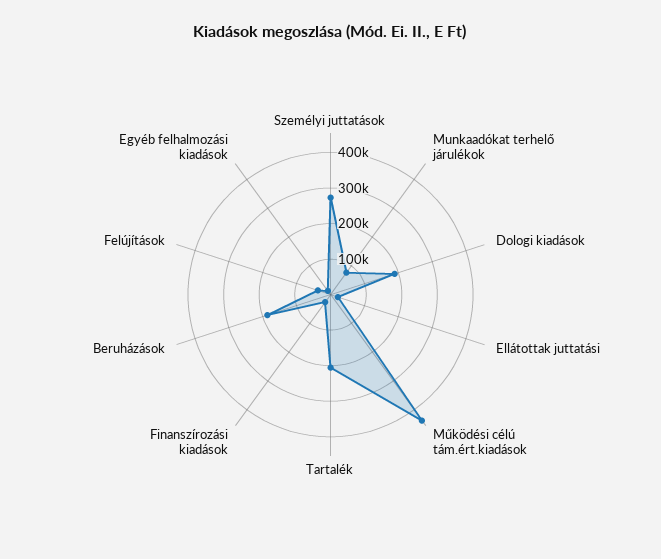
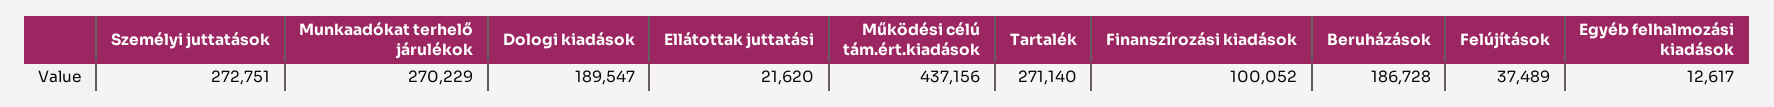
  {
    "Személyi juttatások": 272751,
-   "Munkaadókat terhelő járulékok": 75000,
+   "Munkaadókat terhelő járulékok": 270229,
    "Dologi kiadások": 189547,
    "Ellátottak juttatási": 21620,
    "Működési célú tám.ért.kiadások": 437156,
-   "Tartalék": 200000,
+   "Tartalék": 271140,
-   "Finanszírozási kiadások": 25000,
+   "Finanszírozási kiadások": 100052,
    "Beruházások": 186728,
    "Felújítások": 37489,
    "Egyéb felhalmozási kiadások": 12617
  }

